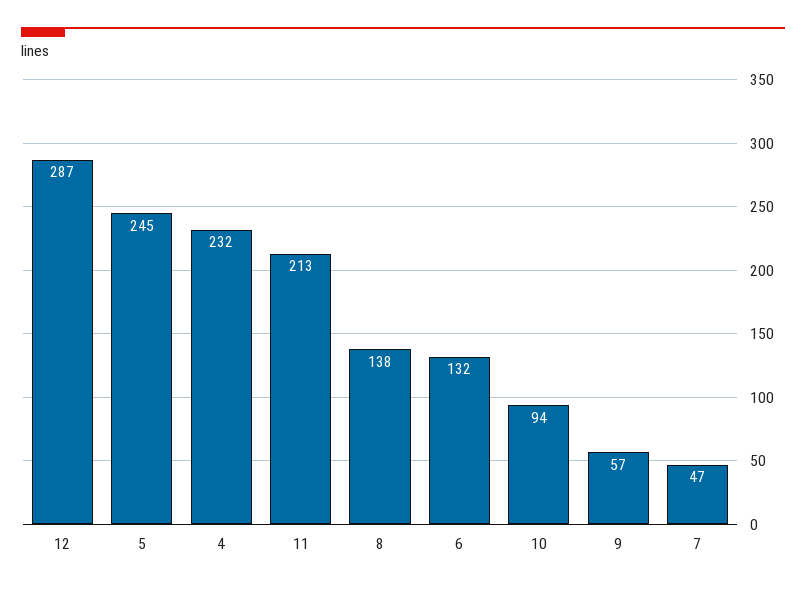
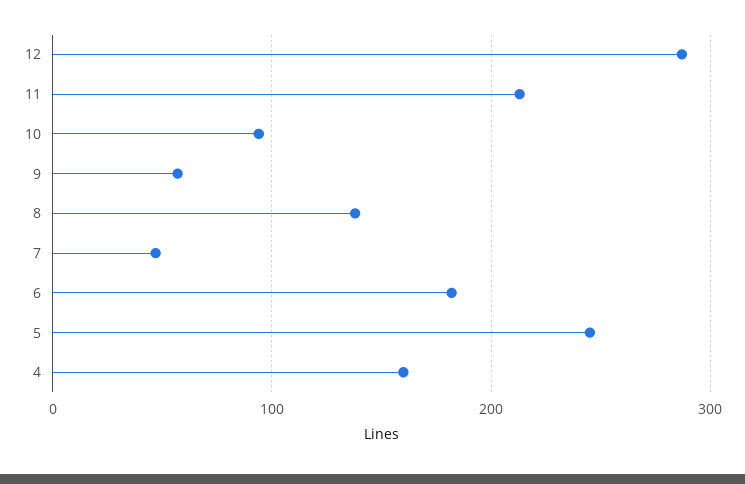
  {
    "12": 287,
    "5": 245,
-   "4": 232,
+   "4": 160,
    "11": 213,
    "8": 138,
-   "6": 132,
+   "6": 180,
    "10": 94,
    "9": 57,
    "7": 47
  }

